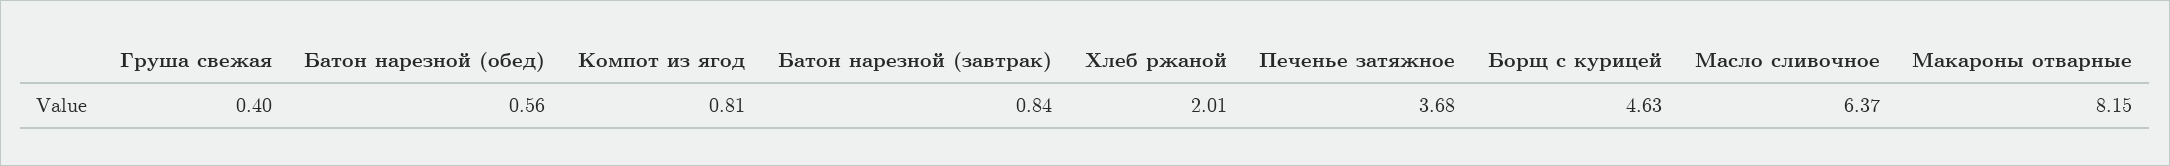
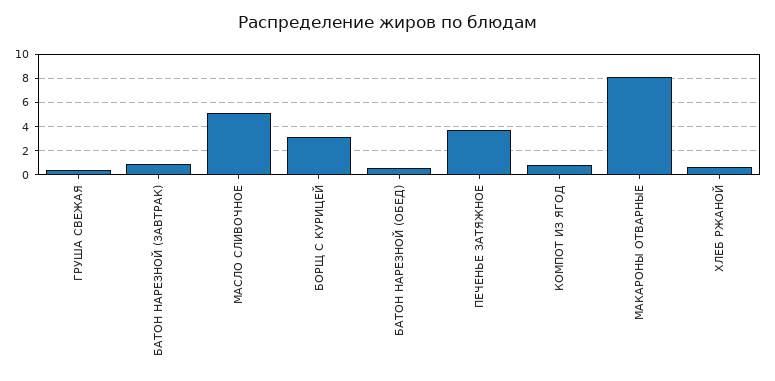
  {
    "Груша свежая": 0.4,
    "Батон нарезной (обед)": 0.56,
    "Компот из ягод": 0.81,
    "Батон нарезной (завтрак)": 0.84,
-   "Хлеб ржаной": 2.01,
+   "Хлеб ржаной": 0.5,
    "Печенье затяжное": 3.68,
-   "Борщ с курицей": 4.63,
+   "Борщ с курицей": 3,
-   "Масло сливочное": 6.37,
+   "Масло сливочное": 5,
    "Макароны отварные": 8.15
  }

